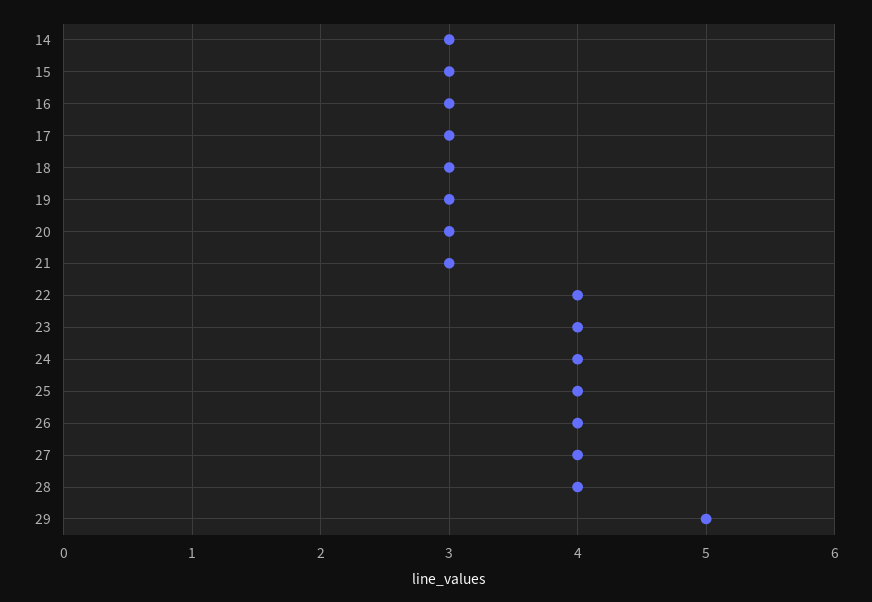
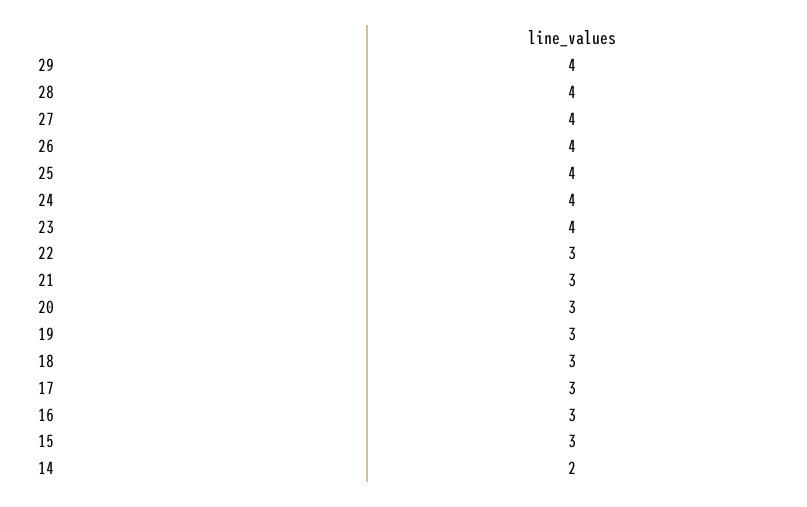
  {
-   "14": 3,
+   "14": 2,
    "15": 3,
    "16": 3,
    "17": 3,
    "18": 3,
    "19": 3,
    "20": 3,
    "21": 3,
-   "22": 4,
+   "22": 3,
    "23": 4,
    "24": 4,
    "25": 4,
    "26": 4,
    "27": 4,
    "28": 4,
-   "29": 5
+   "29": 4
  }

